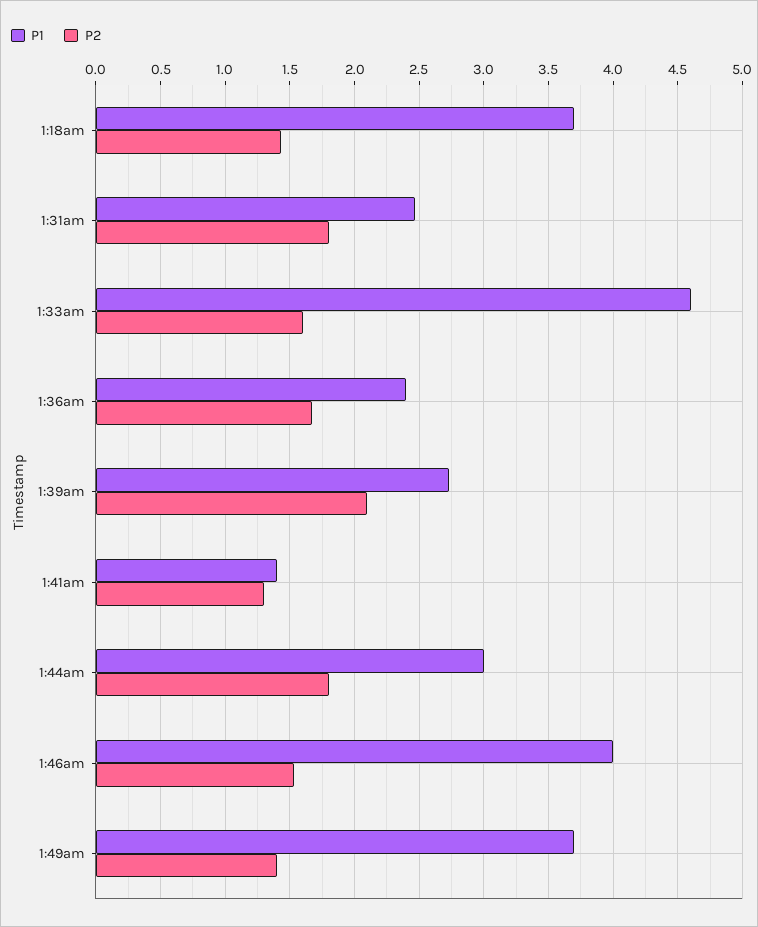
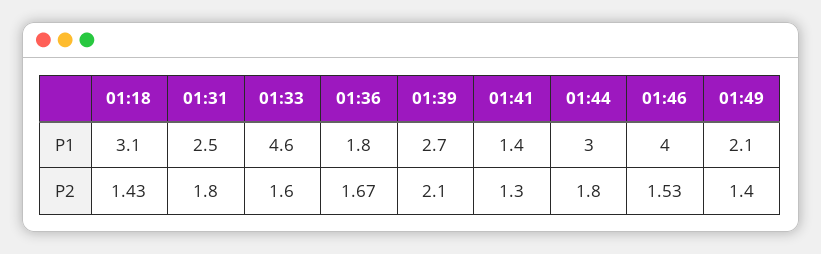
  {
    "P1": {
-     "1:18am": 3.7,
+     "1:18am": 3.1,
      "1:31am": 2.5,
      "1:33am": 4.6,
-     "1:36am": 2.4,
+     "1:36am": 1.8,
      "1:39am": 2.7,
      "1:41am": 1.4,
      "1:44am": 3,
      "1:46am": 4,
-     "1:49am": 3.7
+     "1:49am": 2.1
    },
    "P2": {
      "1:18am": 1.43,
      "1:31am": 1.8,
      "1:33am": 1.6,
      "1:36am": 1.67,
      "1:39am": 2.1,
      "1:41am": 1.3,
      "1:44am": 1.8,
      "1:46am": 1.53,
      "1:49am": 1.4
    }
  }

